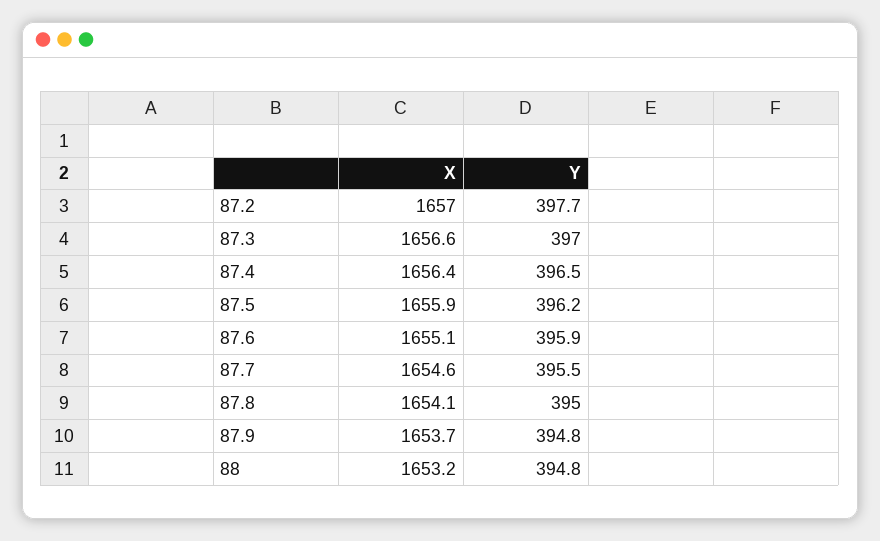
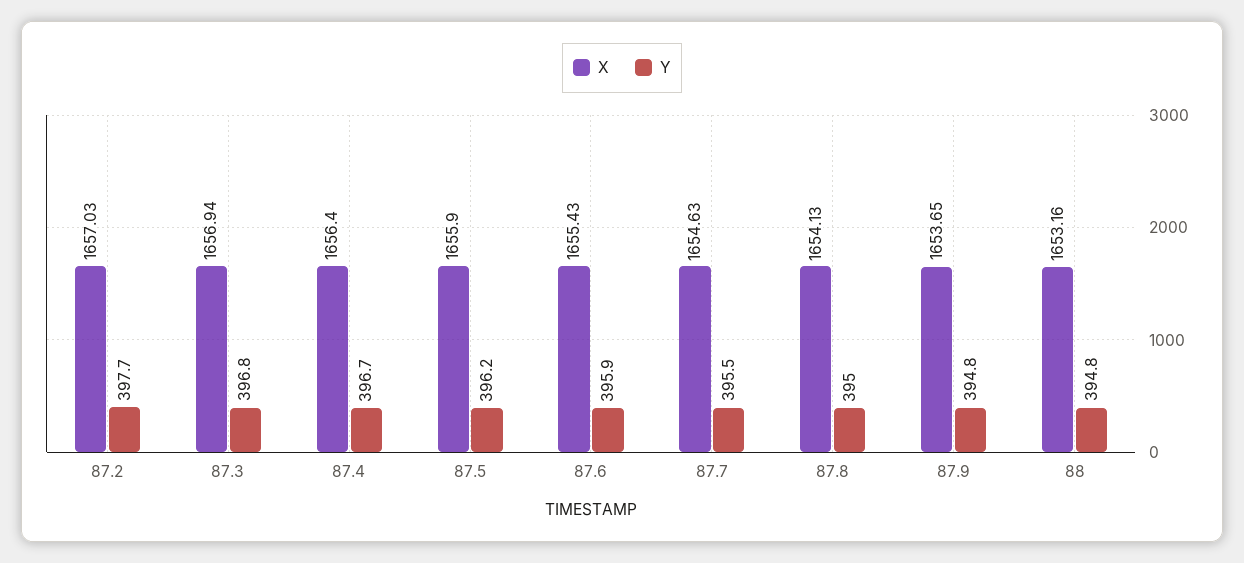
  {
    "X": {
      "87.2": 1657.03,
-     "87.3": 1656.6,
+     "87.3": 1656.94,
      "87.4": 1656.4,
      "87.5": 1655.9,
-     "87.6": 1655.1,
+     "87.6": 1655.43,
      "87.7": 1654.63,
      "87.8": 1654.13,
      "87.9": 1653.65,
      "88": 1653.16
    },
    "Y": {
      "87.2": 397.7,
-     "87.3": 397,
+     "87.3": 396.8,
-     "87.4": 396.5,
+     "87.4": 396.7,
      "87.5": 396.2,
      "87.6": 395.9,
      "87.7": 395.5,
      "87.8": 395,
      "87.9": 394.8,
      "88": 394.8
    }
  }

